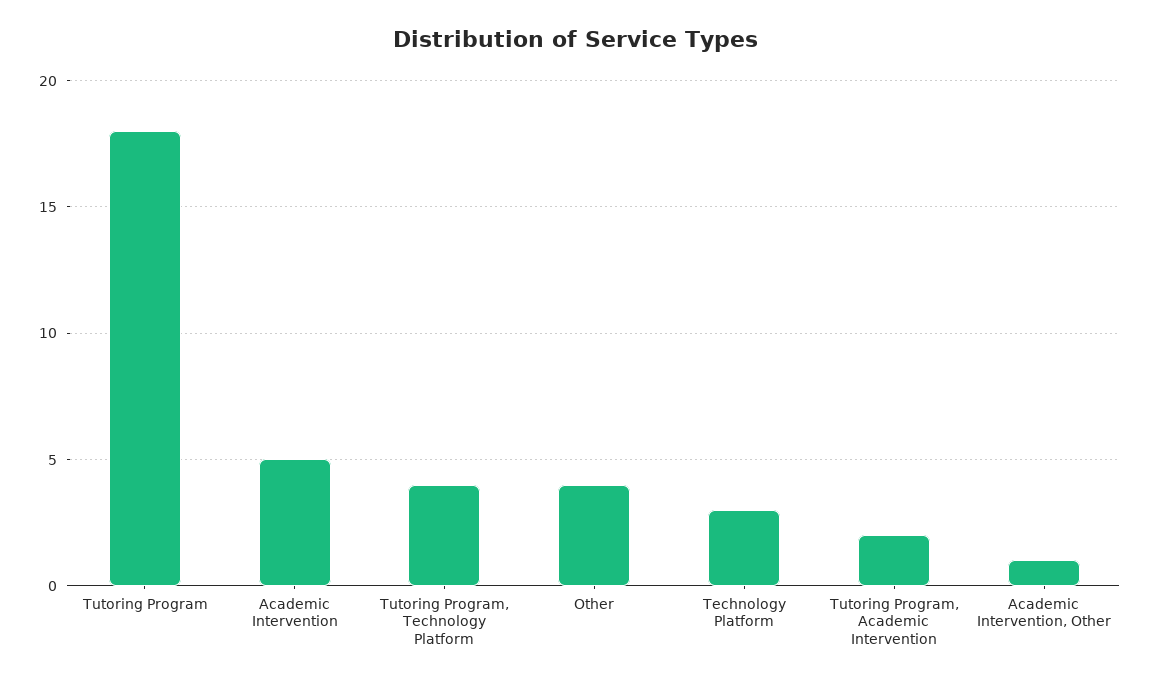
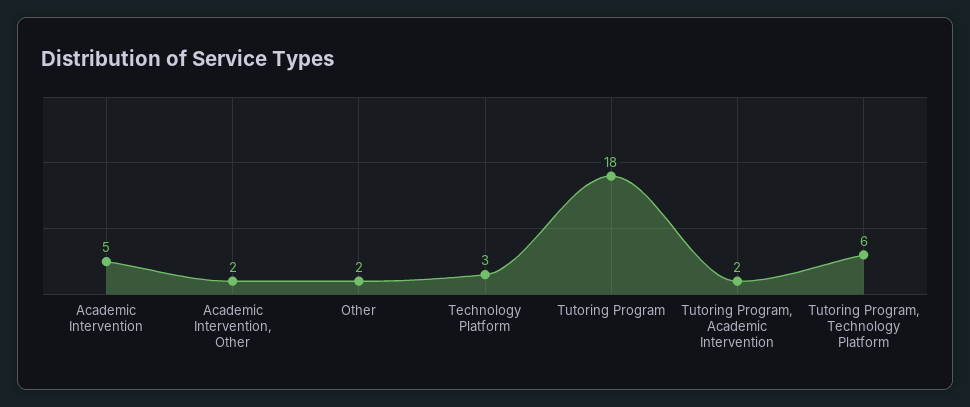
  {
    "Tutoring Program": 18,
    "Academic Intervention": 5,
-   "Tutoring Program, Technology Platform": 4,
+   "Tutoring Program, Technology Platform": 6,
-   "Other": 4,
+   "Other": 2,
    "Technology Platform": 3,
    "Tutoring Program, Academic Intervention": 2,
-   "Academic Intervention, Other": 1
+   "Academic Intervention, Other": 2
  }

